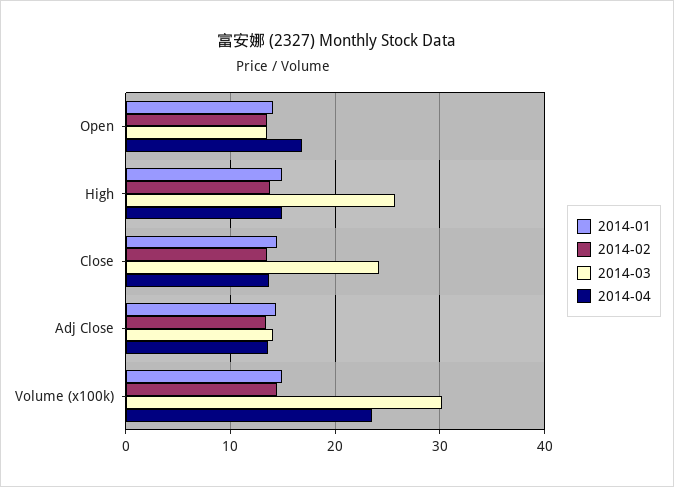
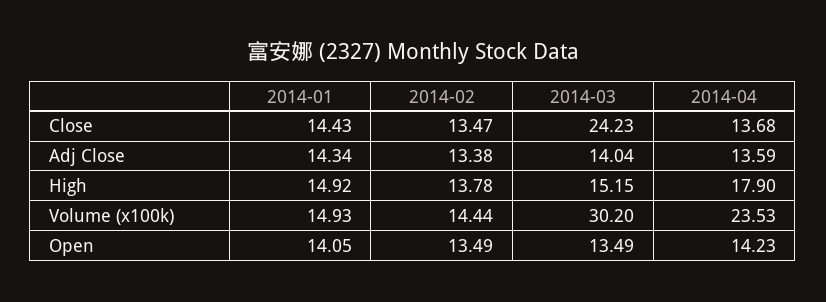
  {
    "2014-01": {
      "Open": 14.05,
      "High": 14.92,
      "Close": 14.43,
      "Adj Close": 14.34,
      "Volume (x100k)": 14.93
    },
    "2014-02": {
      "Open": 13.49,
      "High": 13.78,
      "Close": 13.47,
      "Adj Close": 13.38,
      "Volume (x100k)": 14.44
    },
    "2014-03": {
      "Open": 13.49,
-     "High": 26,
+     "High": 15.15,
      "Close": 24.23,
      "Adj Close": 14.04,
      "Volume (x100k)": 30.2
    },
    "2014-04": {
-     "Open": 17,
+     "Open": 14.23,
-     "High": 15,
+     "High": 17.9,
      "Close": 13.68,
      "Adj Close": 13.59,
      "Volume (x100k)": 23.53
    }
  }

